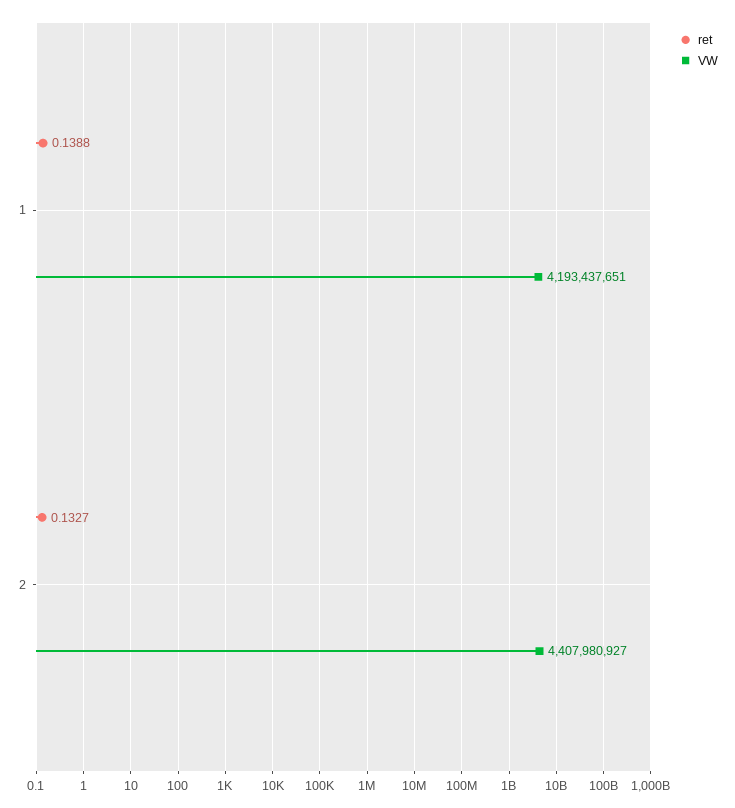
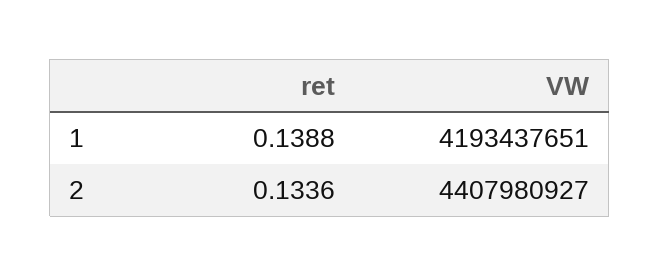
  {
    "ret": {
      "1": 0.1388,
-     "2": 0.1327
+     "2": 0.1336
    },
    "VW": {
      "1": 4193437651,
      "2": 4407980927
    }
  }

